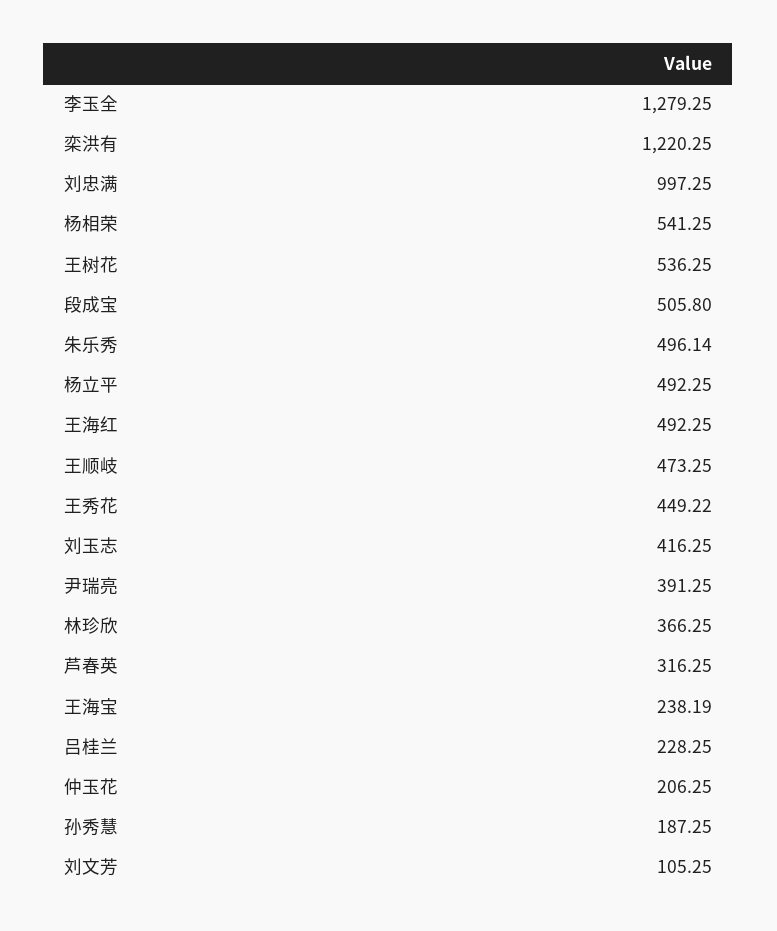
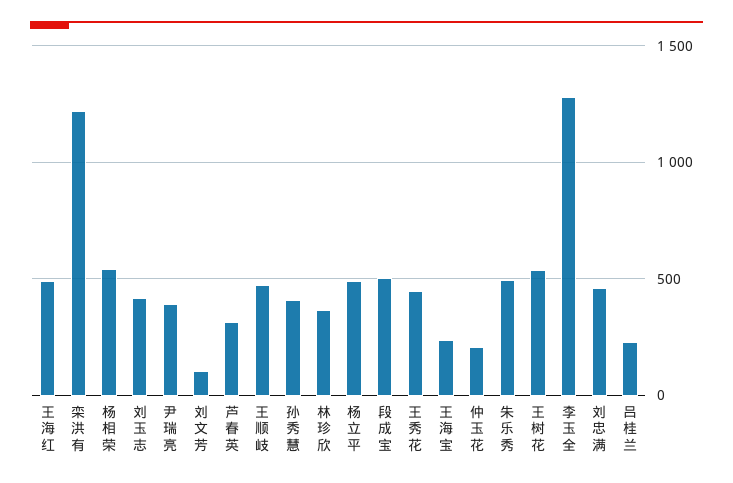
  {
    "李玉全": 1279.25,
    "栾洪有": 1220.25,
-   "刘忠满": 997.25,
+   "刘忠满": 450,
    "杨相荣": 541.25,
    "王树花": 536.25,
    "段成宝": 505.8,
    "朱乐秀": 496.14,
    "杨立平": 492.25,
    "王海红": 492.25,
    "王顺岐": 473.25,
    "王秀花": 449.22,
    "刘玉志": 416.25,
    "尹瑞亮": 391.25,
    "林珍欣": 366.25,
    "芦春英": 316.25,
    "王海宝": 238.19,
    "吕桂兰": 228.25,
    "仲玉花": 206.25,
-   "孙秀慧": 187.25,
+   "孙秀慧": 400,
    "刘文芳": 105.25
  }

